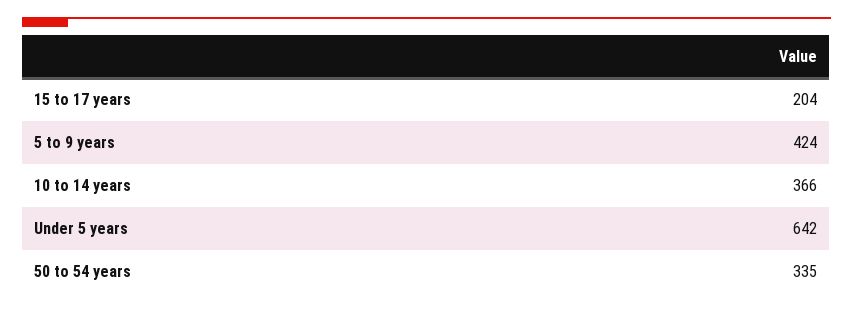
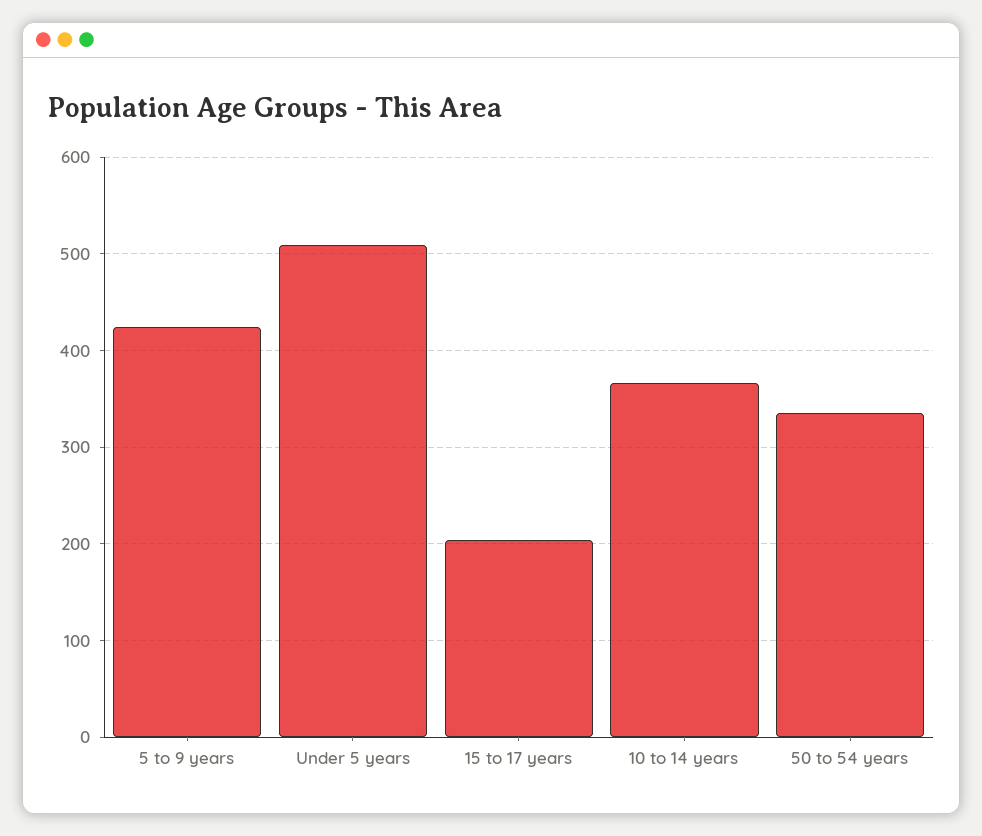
  {
    "15 to 17 years": 204,
    "5 to 9 years": 424,
    "10 to 14 years": 366,
-   "Under 5 years": 642,
+   "Under 5 years": 510,
    "50 to 54 years": 335
  }

